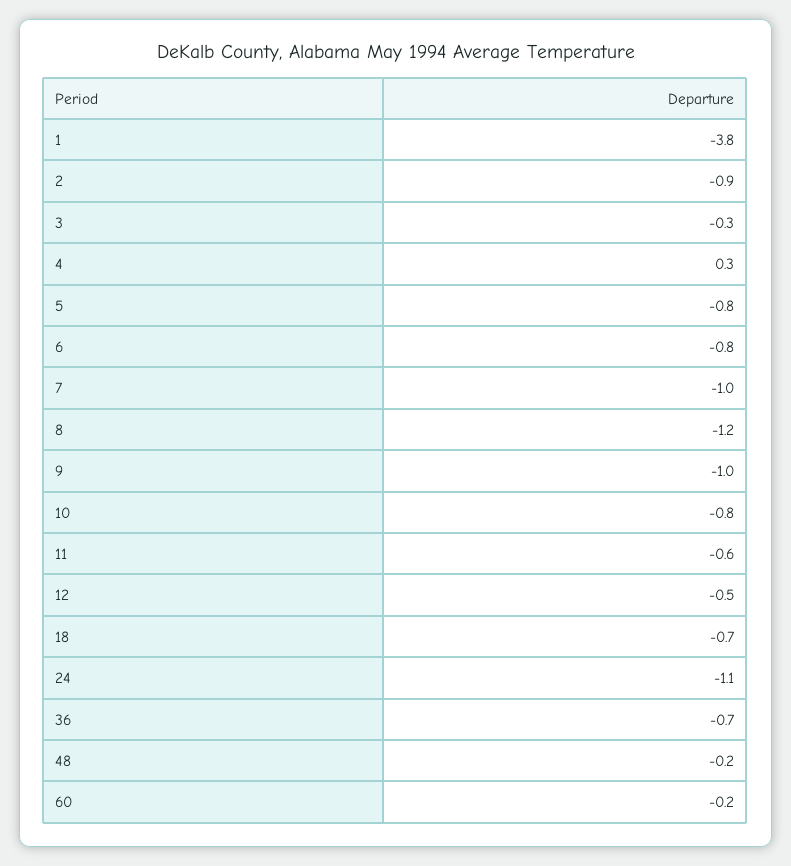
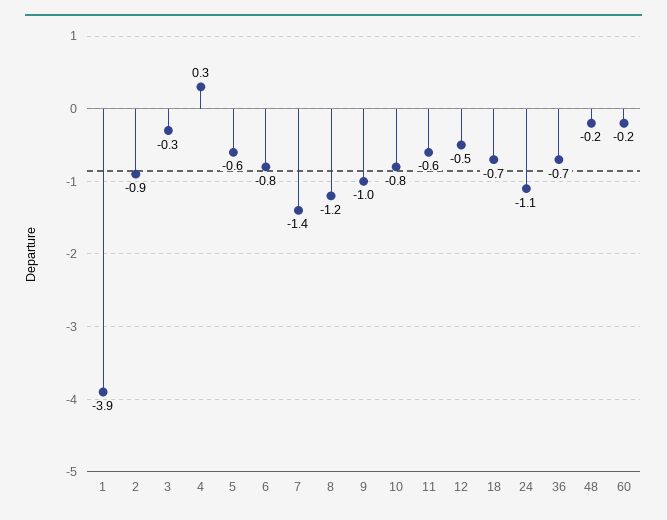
  {
-   "1": -3.8,
+   "1": -3.9,
    "2": -0.9,
    "3": -0.3,
    "4": 0.3,
-   "5": -0.8,
+   "5": -0.6,
    "6": -0.8,
-   "7": -1,
+   "7": -1.4,
    "8": -1.2,
    "9": -1,
    "10": -0.8,
    "11": -0.6,
    "12": -0.5,
    "18": -0.7,
    "24": -1.1,
    "36": -0.7,
    "48": -0.2,
    "60": -0.2
  }

